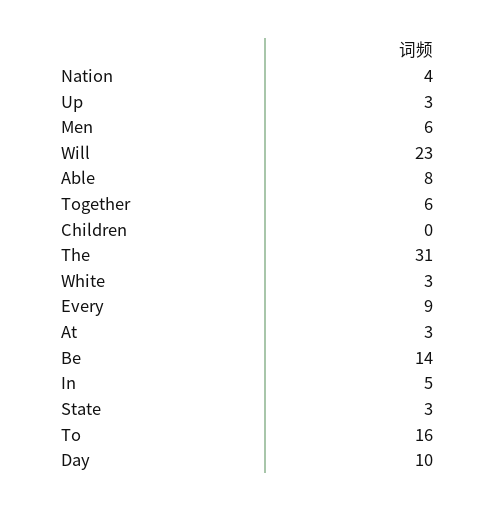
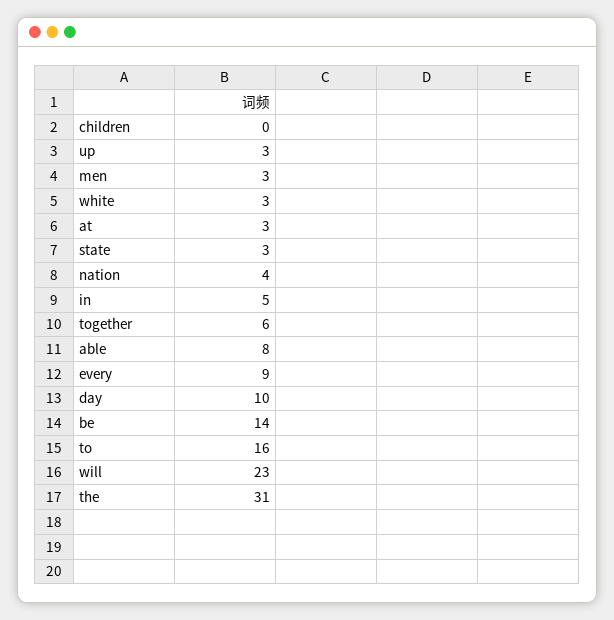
  {
    "Nation": 4,
    "Up": 3,
-   "Men": 6,
+   "Men": 3,
    "Will": 23,
    "Able": 8,
    "Together": 6,
    "Children": 0,
    "The": 31,
    "White": 3,
    "Every": 9,
    "At": 3,
    "Be": 14,
    "In": 5,
    "State": 3,
    "To": 16,
    "Day": 10
  }

